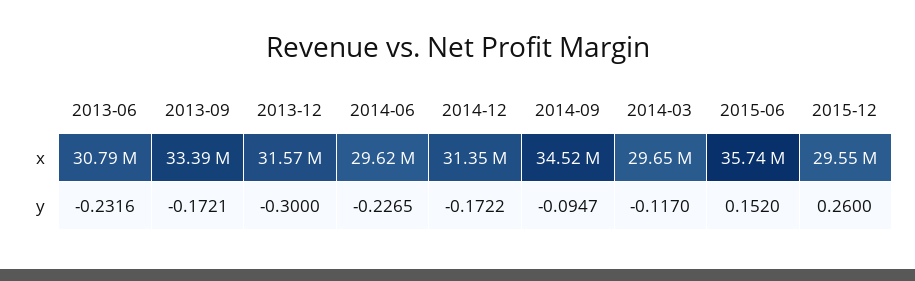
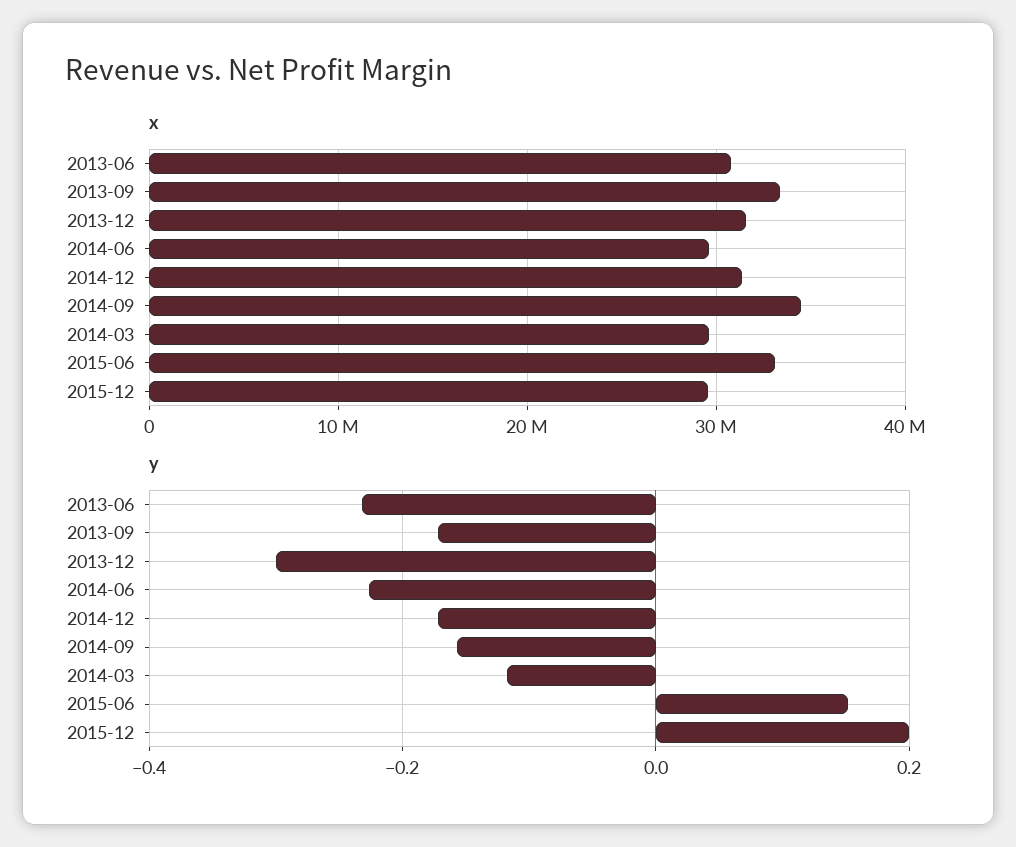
  {
    "x": {
      "2013-06": 30790000,
      "2013-09": 33390000,
      "2013-12": 31570000,
      "2014-06": 29620000,
      "2014-12": 31350000,
      "2014-09": 34520000,
      "2014-03": 29650000,
-     "2015-06": 35740000,
+     "2015-06": 33000000,
      "2015-12": 29550000
    },
    "y": {
      "2013-06": -0.2316,
      "2013-09": -0.1721,
      "2013-12": -0.3,
      "2014-06": -0.2265,
      "2014-12": -0.1722,
-     "2014-09": -0.0947,
+     "2014-09": -0.16,
      "2014-03": -0.117,
      "2015-06": 0.152,
-     "2015-12": 0.26
+     "2015-12": 0.2
    }
  }

